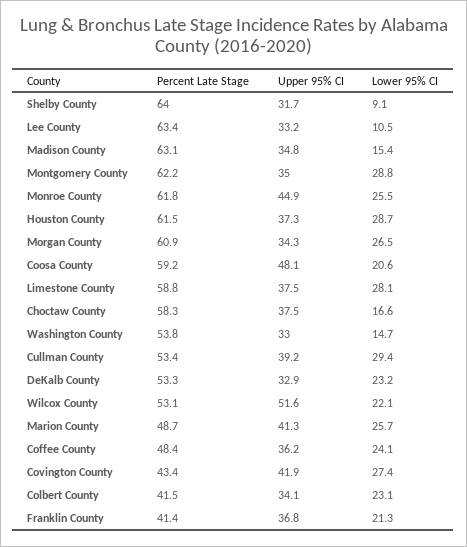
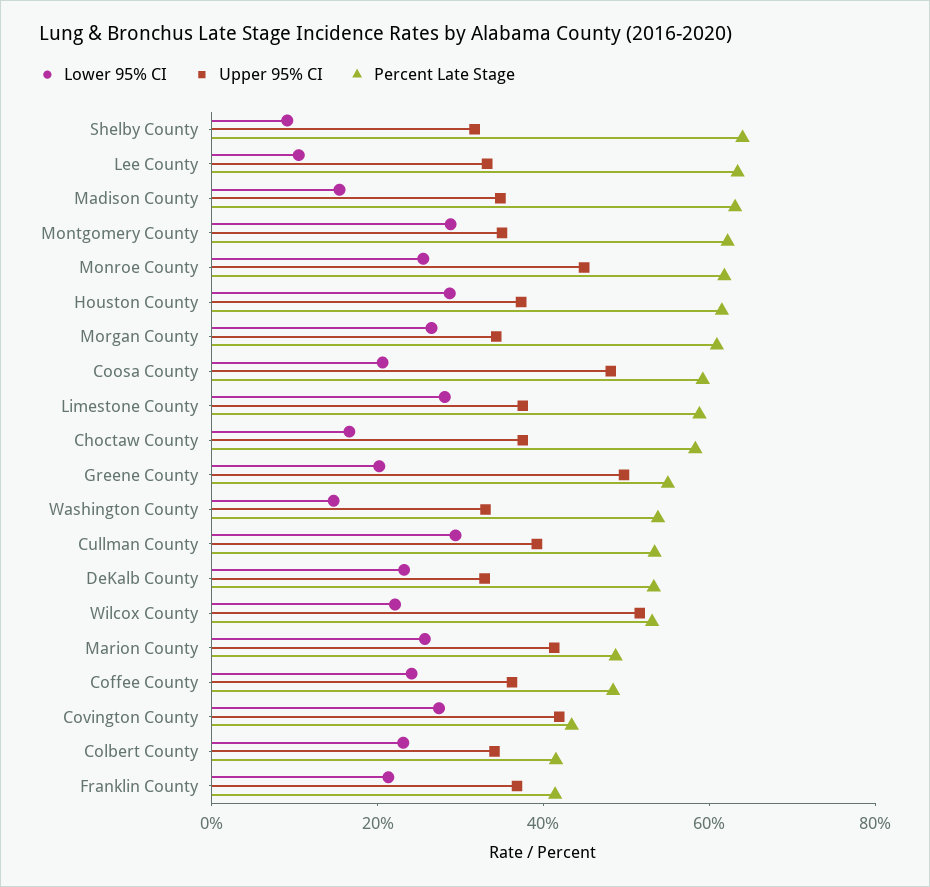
  {
    "Percent Late Stage": {
      "Shelby County": 64,
      "Lee County": 63.4,
      "Madison County": 63.1,
      "Montgomery County": 62.2,
      "Monroe County": 61.8,
      "Houston County": 61.5,
      "Morgan County": 60.9,
      "Coosa County": 59.2,
      "Limestone County": 58.8,
      "Choctaw County": 58.3,
      "Washington County": 53.8,
      "Cullman County": 53.4,
      "DeKalb County": 53.3,
      "Wilcox County": 53.1,
      "Marion County": 48.7,
      "Coffee County": 48.4,
      "Covington County": 43.4,
      "Colbert County": 41.5,
-     "Franklin County": 41.4
+     "Franklin County": 41.4,
+     "Greene County": 55
    },
    "Upper 95% CI": {
      "Shelby County": 31.7,
      "Lee County": 33.2,
      "Madison County": 34.8,
      "Montgomery County": 35,
      "Monroe County": 44.9,
      "Houston County": 37.3,
      "Morgan County": 34.3,
      "Coosa County": 48.1,
      "Limestone County": 37.5,
      "Choctaw County": 37.5,
      "Washington County": 33,
      "Cullman County": 39.2,
      "DeKalb County": 32.9,
      "Wilcox County": 51.6,
      "Marion County": 41.3,
      "Coffee County": 36.2,
      "Covington County": 41.9,
      "Colbert County": 34.1,
-     "Franklin County": 36.8
+     "Franklin County": 36.8,
+     "Greene County": 50
    },
    "Lower 95% CI": {
      "Shelby County": 9.1,
      "Lee County": 10.5,
      "Madison County": 15.4,
      "Montgomery County": 28.8,
      "Monroe County": 25.5,
      "Houston County": 28.7,
      "Morgan County": 26.5,
      "Coosa County": 20.6,
      "Limestone County": 28.1,
      "Choctaw County": 16.6,
      "Washington County": 14.7,
      "Cullman County": 29.4,
      "DeKalb County": 23.2,
      "Wilcox County": 22.1,
      "Marion County": 25.7,
      "Coffee County": 24.1,
      "Covington County": 27.4,
      "Colbert County": 23.1,
-     "Franklin County": 21.3
+     "Franklin County": 21.3,
+     "Greene County": 20
    }
  }

